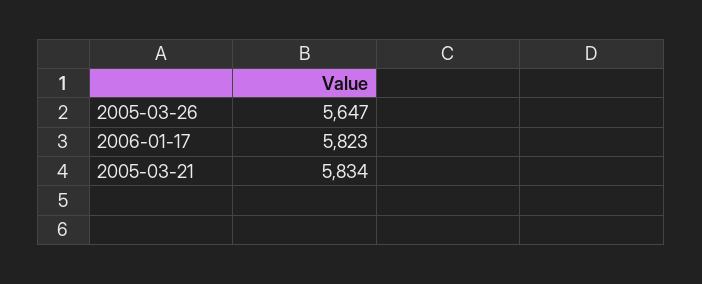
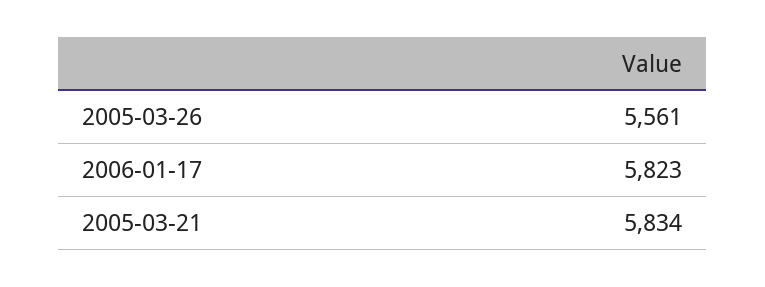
  {
-   "2005-03-26": 5647,
+   "2005-03-26": 5561,
    "2006-01-17": 5823,
    "2005-03-21": 5834
  }

